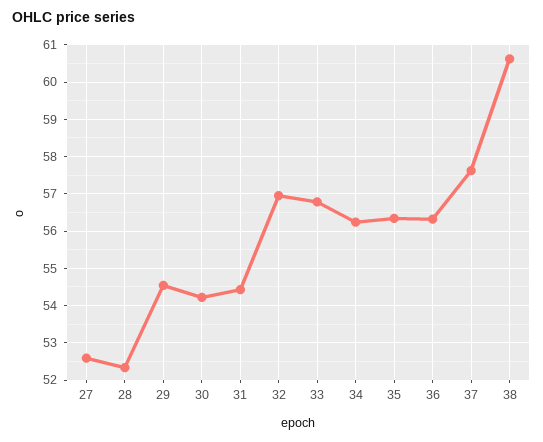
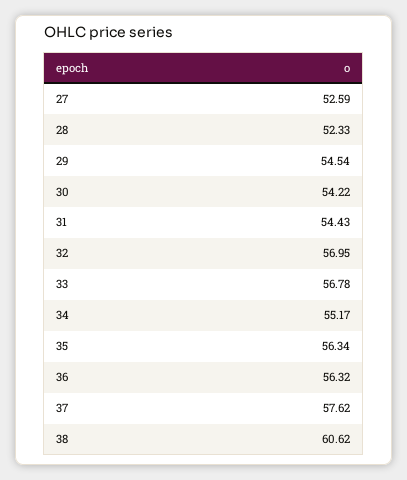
  {
    "27": 52.59,
    "28": 52.33,
    "29": 54.54,
    "30": 54.22,
    "31": 54.43,
    "32": 56.95,
    "33": 56.78,
-   "34": 56.2,
+   "34": 55.17,
    "35": 56.34,
    "36": 56.32,
    "37": 57.62,
    "38": 60.62
  }

